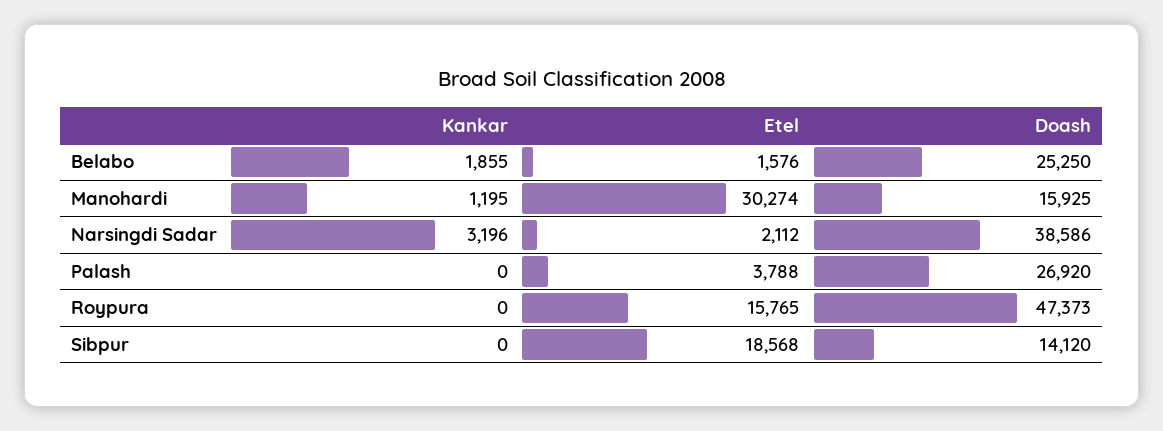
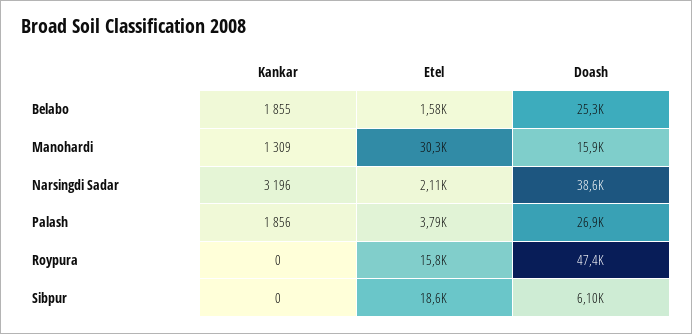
  {
    "Kankar": {
      "Belabo": 1855,
-     "Manohardi": 1195,
+     "Manohardi": 1309,
      "Narsingdi Sadar": 3196,
-     "Palash": 0,
+     "Palash": 1856,
      "Roypura": 0,
      "Sibpur": 0
    },
    "Etel": {
      "Belabo": 1576,
      "Manohardi": 30274,
      "Narsingdi Sadar": 2112,
      "Palash": 3788,
      "Roypura": 15765,
      "Sibpur": 18568
    },
    "Doash": {
      "Belabo": 25250,
      "Manohardi": 15925,
      "Narsingdi Sadar": 38586,
      "Palash": 26920,
      "Roypura": 47373,
-     "Sibpur": 14120
+     "Sibpur": 6100
    }
  }

